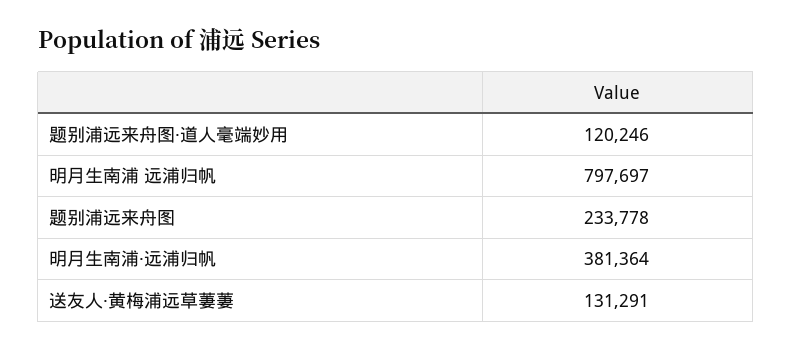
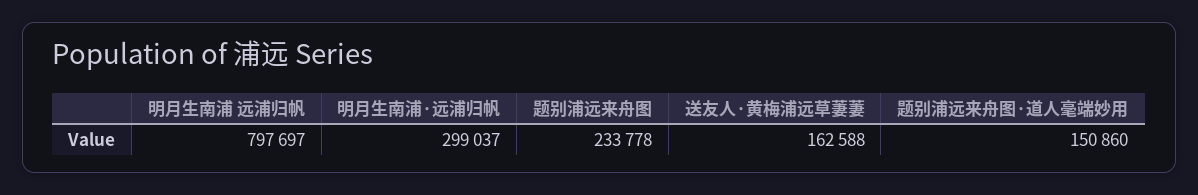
  {
-   "题别浦远来舟图·道人毫端妙用": 120246,
+   "题别浦远来舟图·道人毫端妙用": 150860,
    "明月生南浦 远浦归帆": 797697,
    "题别浦远来舟图": 233778,
-   "明月生南浦·远浦归帆": 381364,
+   "明月生南浦·远浦归帆": 299037,
-   "送友人·黄梅浦远草萋萋": 131291
+   "送友人·黄梅浦远草萋萋": 162588
  }

